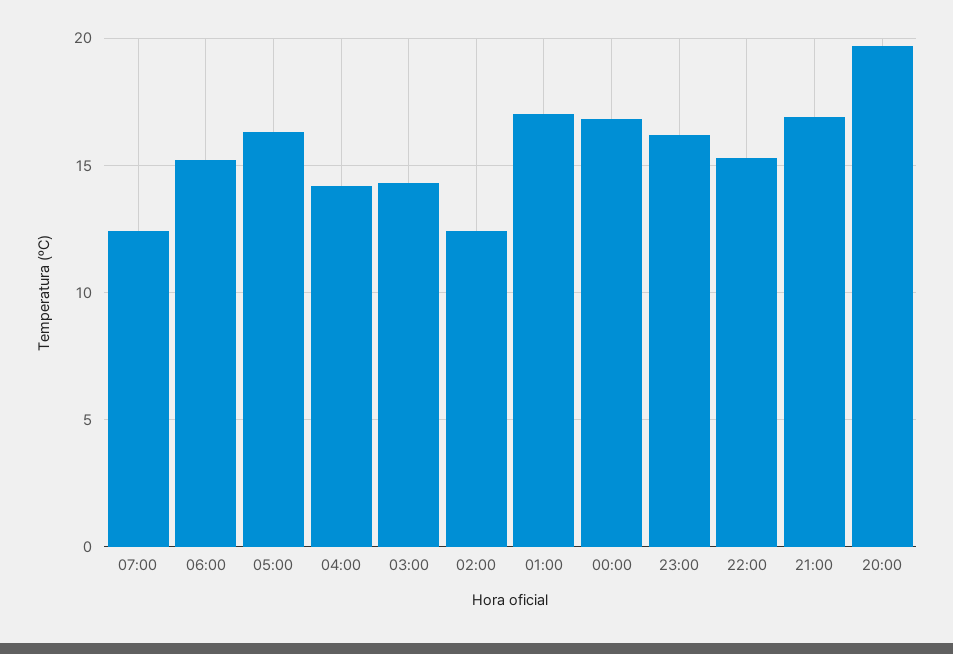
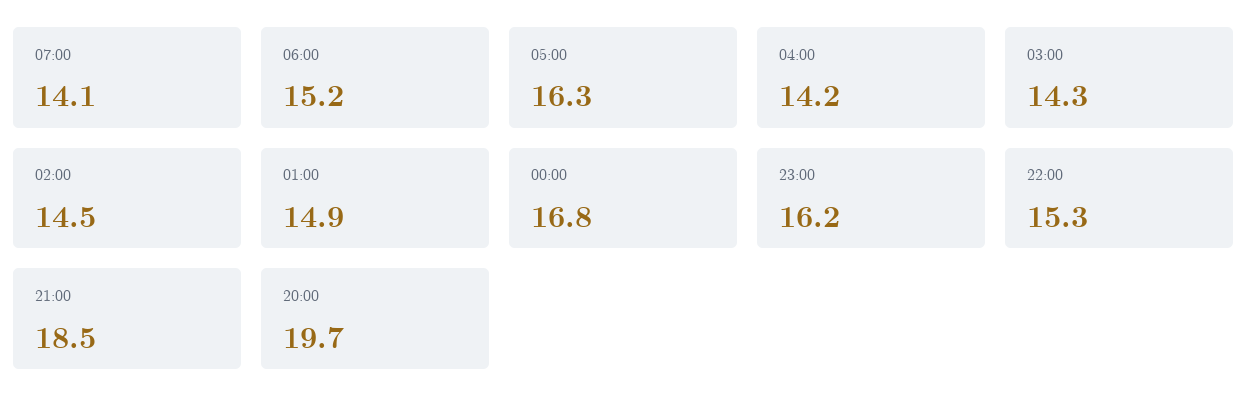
  {
-   "07:00": 12.5,
+   "07:00": 14.1,
    "06:00": 15.2,
    "05:00": 16.3,
    "04:00": 14.2,
    "03:00": 14.3,
-   "02:00": 12.5,
+   "02:00": 14.5,
-   "01:00": 17,
+   "01:00": 14.9,
    "00:00": 16.8,
    "23:00": 16.2,
    "22:00": 15.3,
-   "21:00": 17,
+   "21:00": 18.5,
    "20:00": 19.7
  }

